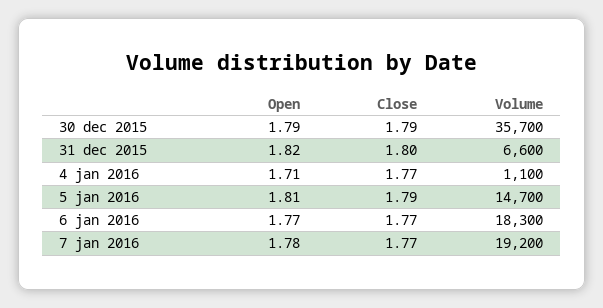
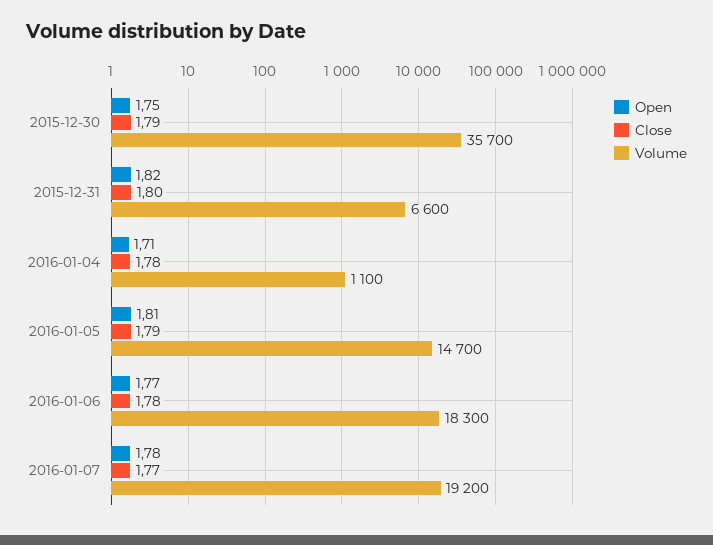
  {
    "Open": {
-     "30 dec 2015": 1.79,
+     "30 dec 2015": 1.75,
      "31 dec 2015": 1.82,
      "4 jan 2016": 1.71,
      "5 jan 2016": 1.81,
      "6 jan 2016": 1.77,
      "7 jan 2016": 1.78
    },
    "Close": {
      "30 dec 2015": 1.79,
      "31 dec 2015": 1.8,
-     "4 jan 2016": 1.77,
+     "4 jan 2016": 1.78,
      "5 jan 2016": 1.79,
-     "6 jan 2016": 1.77,
+     "6 jan 2016": 1.78,
      "7 jan 2016": 1.77
    },
    "Volume": {
      "30 dec 2015": 35700,
      "31 dec 2015": 6600,
      "4 jan 2016": 1100,
      "5 jan 2016": 14700,
      "6 jan 2016": 18300,
      "7 jan 2016": 19200
    }
  }

